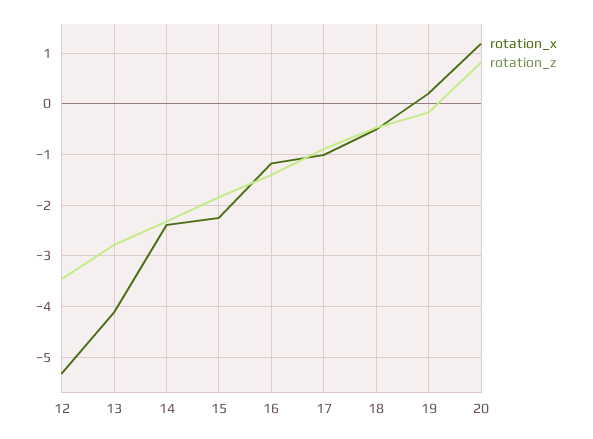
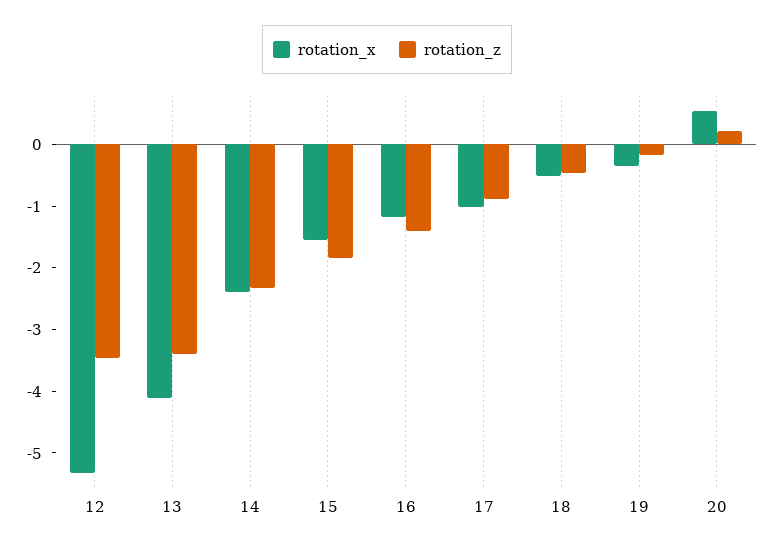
  {
    "rotation_x": {
      "12": -5.4,
      "13": -4.2,
      "14": -2.4,
-     "15": -2.2,
+     "15": -1.6,
      "16": -1.2,
      "17": -1,
      "18": -0.6,
-     "19": 0.2,
+     "19": -0.4,
-     "20": 1.2
+     "20": 0.6
    },
    "rotation_z": {
      "12": -3.4,
-     "13": -2.8,
+     "13": -3.4,
      "14": -2.4,
      "15": -1.8,
      "16": -1.4,
      "17": -0.8,
      "18": -0.4,
      "19": -0.2,
-     "20": 0.8
+     "20": 0.2
    }
  }

